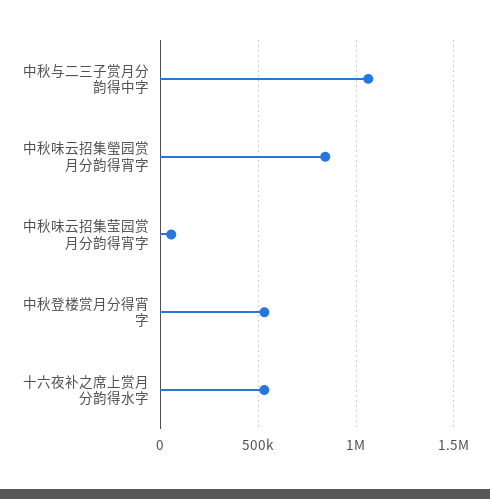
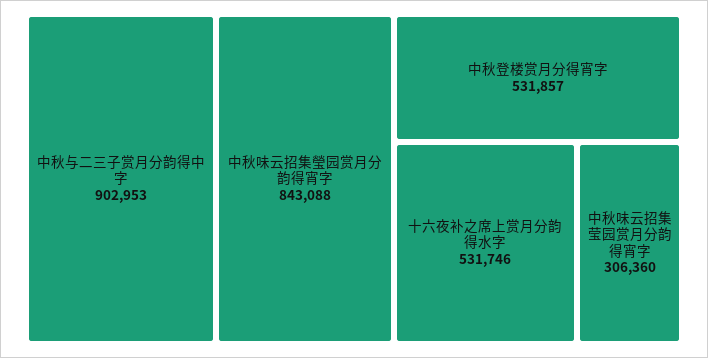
  {
-   "中秋与二三子赏月分韵得中字": 1050000,
+   "中秋与二三子赏月分韵得中字": 902953,
    "中秋味云招集瑩园赏月分韵得宵字": 843088,
-   "中秋味云招集莹园赏月分韵得宵字": 50000,
+   "中秋味云招集莹园赏月分韵得宵字": 306360,
    "中秋登楼赏月分得宵字": 531857,
    "十六夜补之席上赏月分韵得水字": 531746
  }

